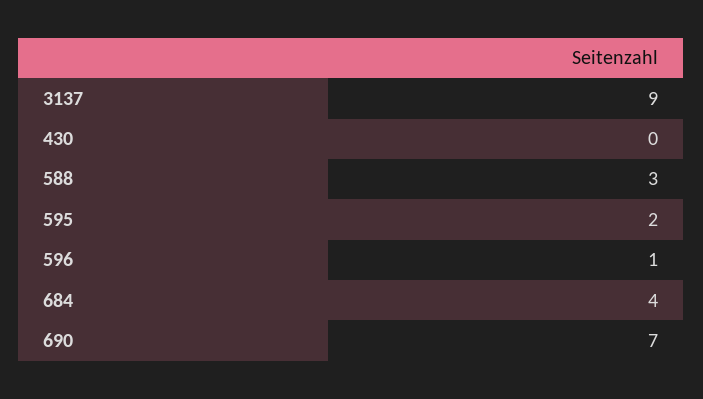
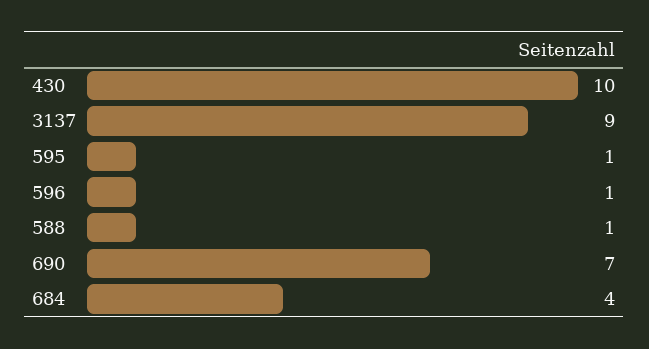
  {
    "3137": 9,
-   "430": 0,
+   "430": 10,
-   "588": 3,
+   "588": 1,
-   "595": 2,
+   "595": 1,
    "596": 1,
    "684": 4,
    "690": 7
  }

